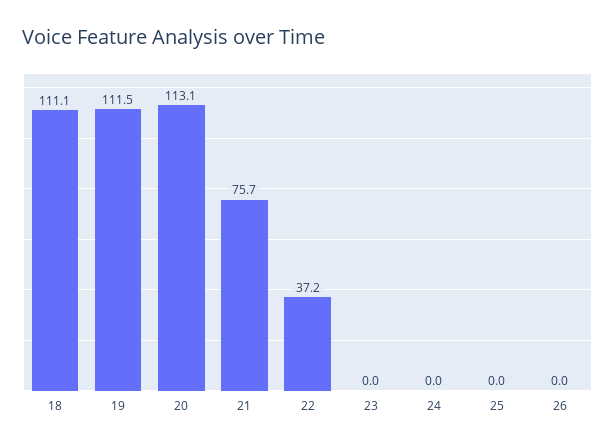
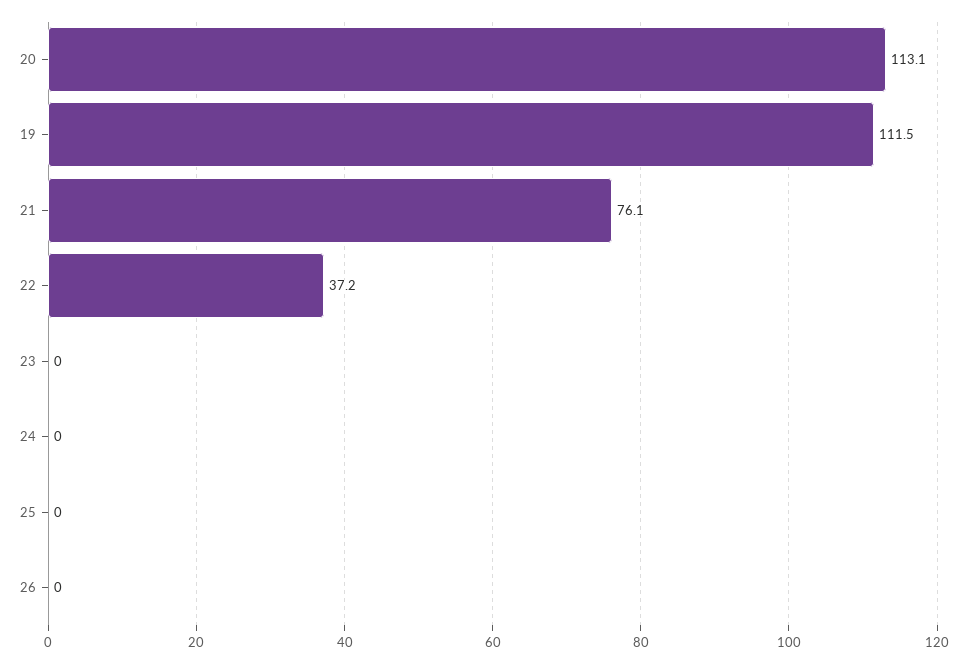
  {
-   "18": 111.1,
    "19": 111.5,
    "20": 113.1,
-   "21": 75.7,
+   "21": 76.1,
    "22": 37.2,
    "23": 0,
    "24": 0,
    "25": 0,
    "26": 0
  }

